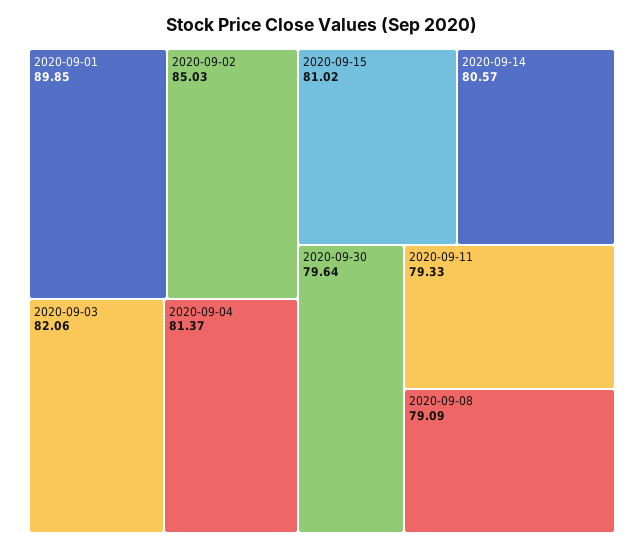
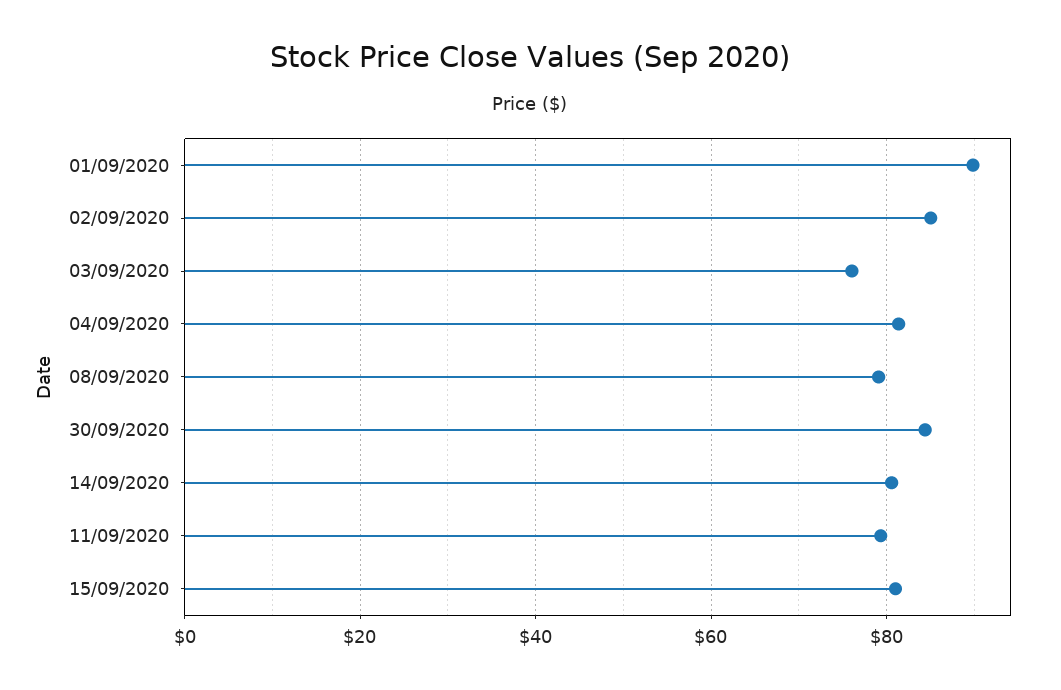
  {
    "2020-09-01": 89.85,
    "2020-09-02": 85.03,
-   "2020-09-03": 82.06,
+   "2020-09-03": 76,
    "2020-09-04": 81.37,
    "2020-09-15": 81.02,
    "2020-09-14": 80.57,
-   "2020-09-30": 79.64,
+   "2020-09-30": 84,
    "2020-09-11": 79.33,
    "2020-09-08": 79.09
  }

